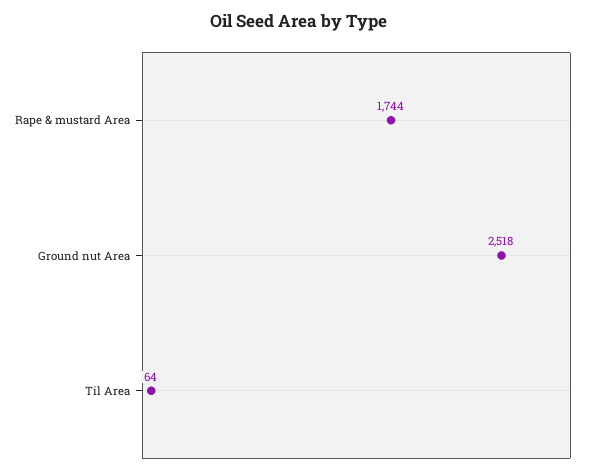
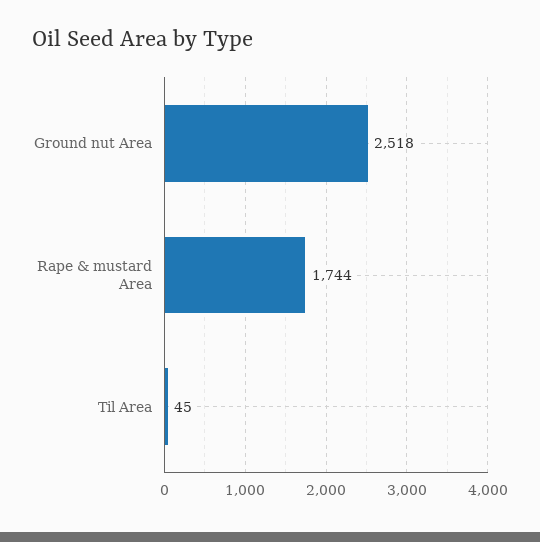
  {
    "Rape & mustard Area": 1744,
    "Ground nut Area": 2518,
-   "Til Area": 64
+   "Til Area": 45
  }

